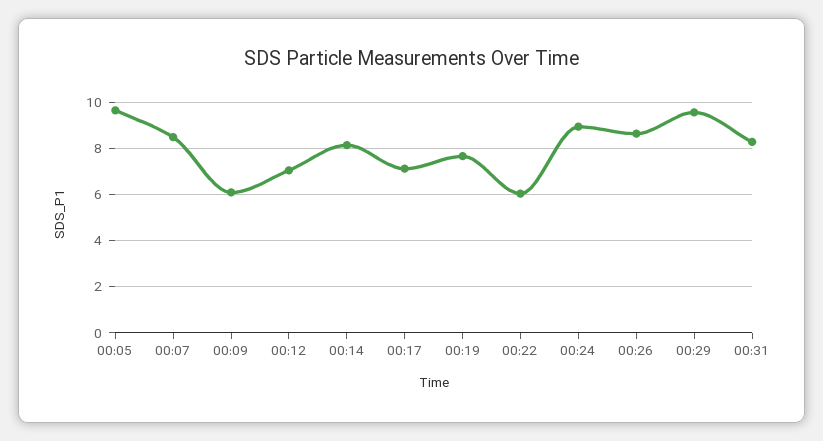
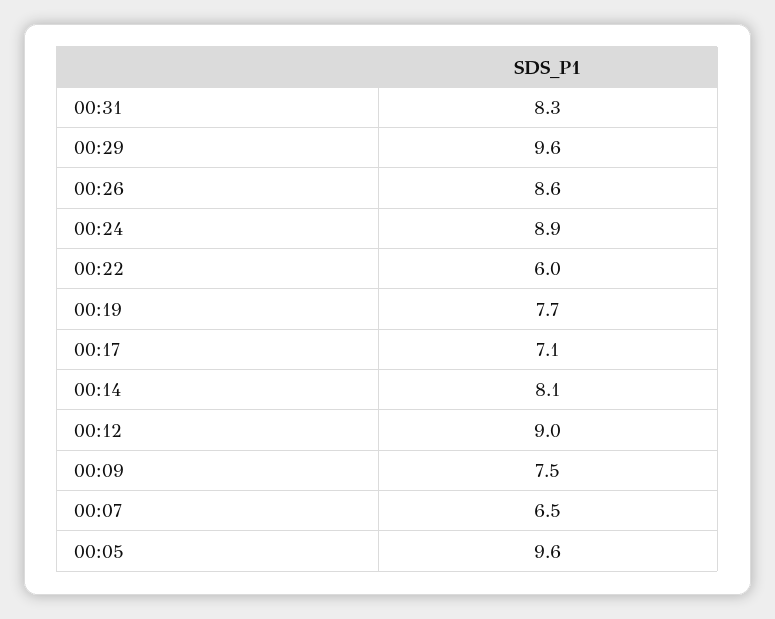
  {
    "00:05": 9.6,
-   "00:07": 8.5,
+   "00:07": 6.5,
-   "00:09": 6,
+   "00:09": 7.5,
-   "00:12": 7,
+   "00:12": 9,
    "00:14": 8.1,
    "00:17": 7.1,
    "00:19": 7.7,
    "00:22": 6,
    "00:24": 8.9,
    "00:26": 8.6,
    "00:29": 9.6,
    "00:31": 8.3
  }

